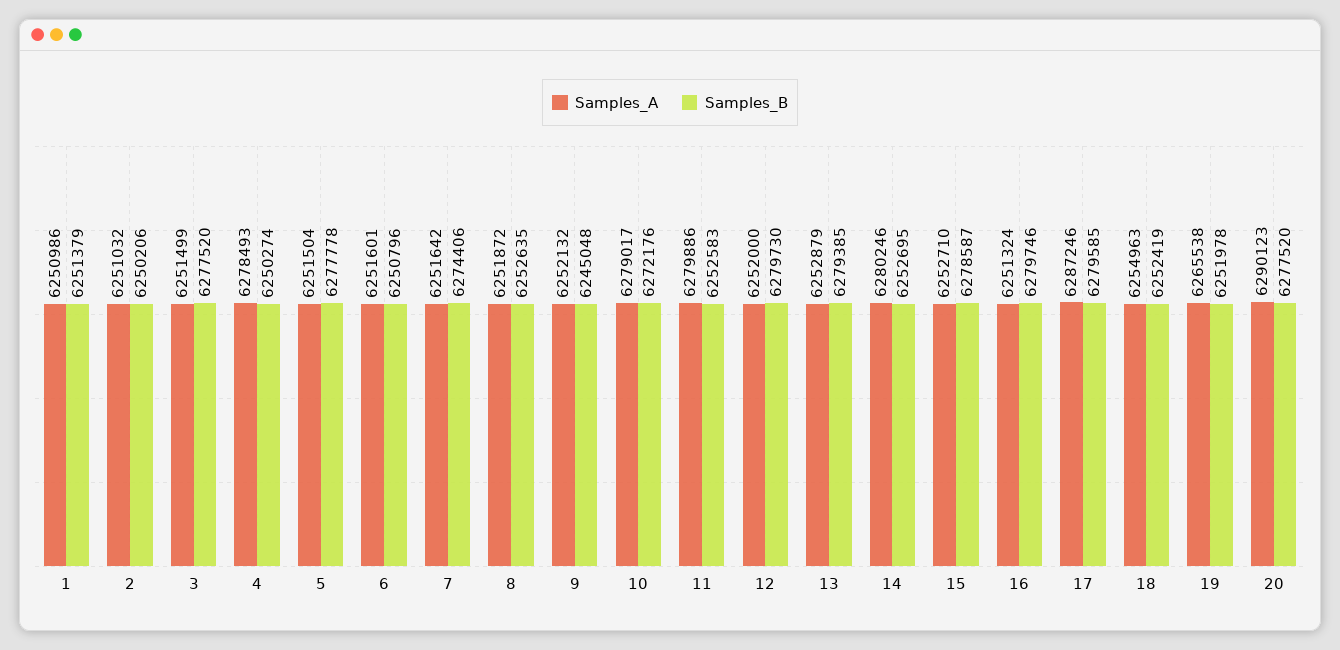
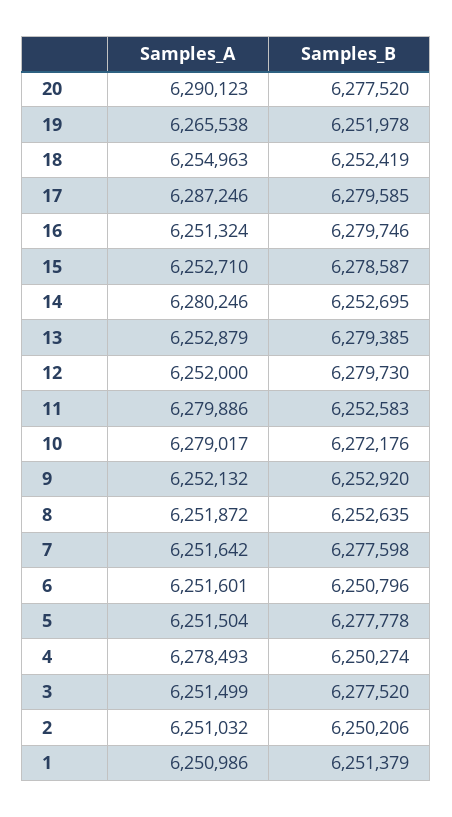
  {
    "Samples_A": {
      "1": 6250986,
      "2": 6251032,
      "3": 6251499,
      "4": 6278493,
      "5": 6251504,
      "6": 6251601,
      "7": 6251642,
      "8": 6251872,
      "9": 6252132,
      "10": 6279017,
      "11": 6279886,
      "12": 6252000,
      "13": 6252879,
      "14": 6280246,
      "15": 6252710,
      "16": 6251324,
      "17": 6287246,
      "18": 6254963,
      "19": 6265538,
      "20": 6290123
    },
    "Samples_B": {
      "1": 6251379,
      "2": 6250206,
      "3": 6277520,
      "4": 6250274,
      "5": 6277778,
      "6": 6250796,
-     "7": 6274406,
+     "7": 6277598,
      "8": 6252635,
-     "9": 6245048,
+     "9": 6252920,
      "10": 6272176,
      "11": 6252583,
      "12": 6279730,
      "13": 6279385,
      "14": 6252695,
      "15": 6278587,
      "16": 6279746,
      "17": 6279585,
      "18": 6252419,
      "19": 6251978,
      "20": 6277520
    }
  }

